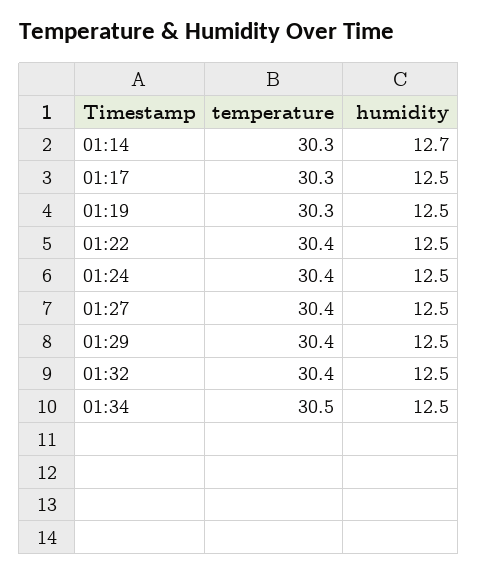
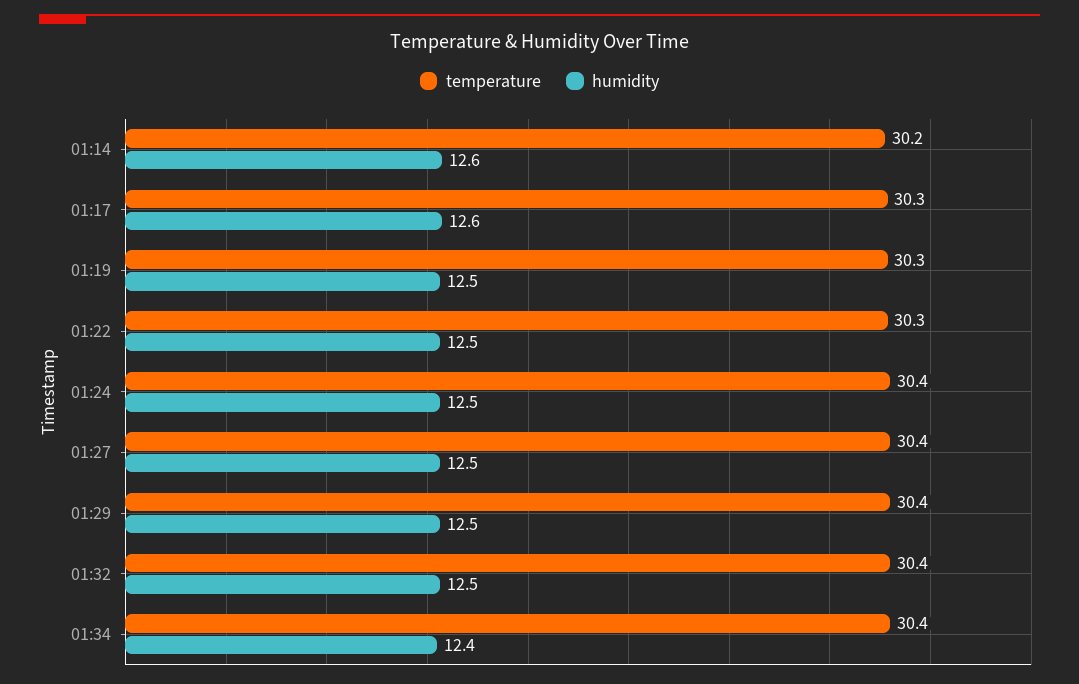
  {
    "temperature": {
-     "01:14": 30.3,
+     "01:14": 30.2,
      "01:17": 30.3,
      "01:19": 30.3,
-     "01:22": 30.4,
+     "01:22": 30.3,
      "01:24": 30.4,
      "01:27": 30.4,
      "01:29": 30.4,
      "01:32": 30.4,
-     "01:34": 30.5
+     "01:34": 30.4
    },
    "humidity": {
-     "01:14": 12.7,
+     "01:14": 12.6,
-     "01:17": 12.5,
+     "01:17": 12.6,
      "01:19": 12.5,
      "01:22": 12.5,
      "01:24": 12.5,
      "01:27": 12.5,
      "01:29": 12.5,
      "01:32": 12.5,
-     "01:34": 12.5
+     "01:34": 12.4
    }
  }

